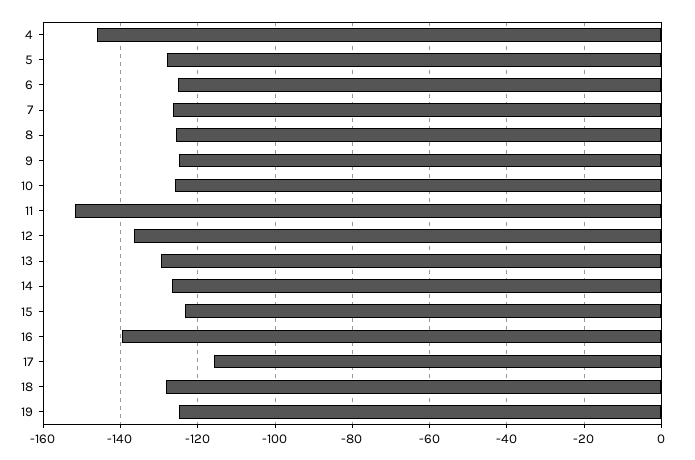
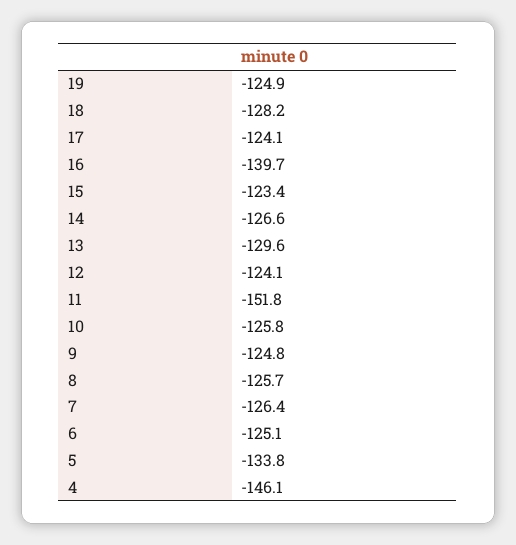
  {
    "4": -146.1,
-   "5": -128,
+   "5": -133.8,
    "6": -125.1,
    "7": -126.4,
    "8": -125.7,
    "9": -124.8,
    "10": -125.8,
    "11": -151.8,
-   "12": -136,
+   "12": -124.1,
    "13": -129.6,
    "14": -126.6,
    "15": -123.4,
    "16": -139.7,
-   "17": -116,
+   "17": -124.1,
    "18": -128.2,
    "19": -124.9
  }

